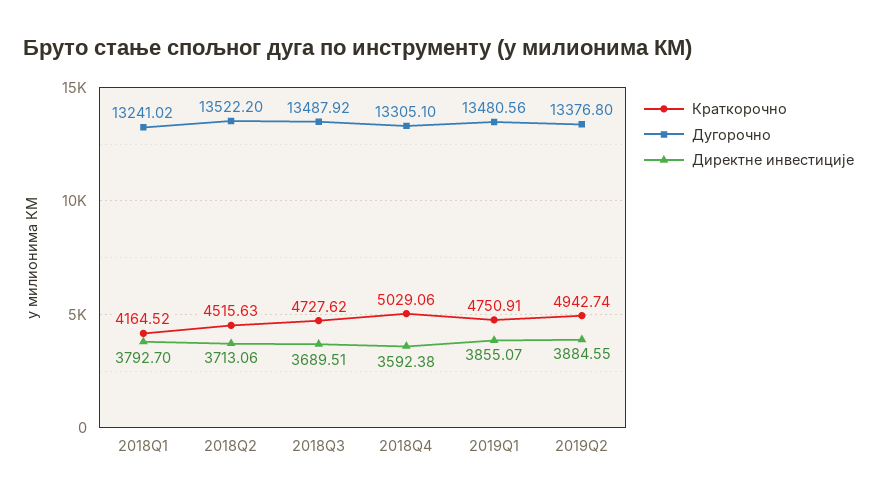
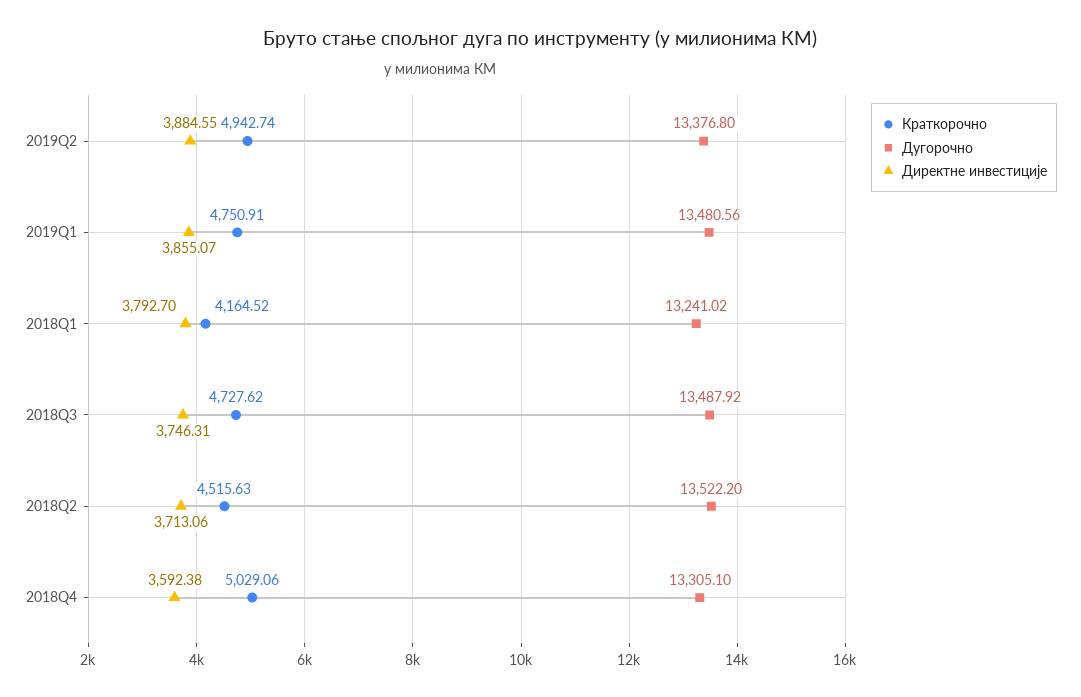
  {
    "Краткорочно": {
      "2018Q1": 4164.52,
      "2018Q2": 4515.63,
      "2018Q3": 4727.62,
      "2018Q4": 5029.06,
      "2019Q1": 4750.91,
      "2019Q2": 4942.74
    },
    "Дугорочно": {
      "2018Q1": 13241.02,
      "2018Q2": 13522.2,
      "2018Q3": 13487.92,
      "2018Q4": 13305.1,
      "2019Q1": 13480.56,
      "2019Q2": 13376.8
    },
    "Директне инвестиције": {
      "2018Q1": 3792.7,
      "2018Q2": 3713.06,
-     "2018Q3": 3689.51,
+     "2018Q3": 3746.31,
      "2018Q4": 3592.38,
      "2019Q1": 3855.07,
      "2019Q2": 3884.55
    }
  }

